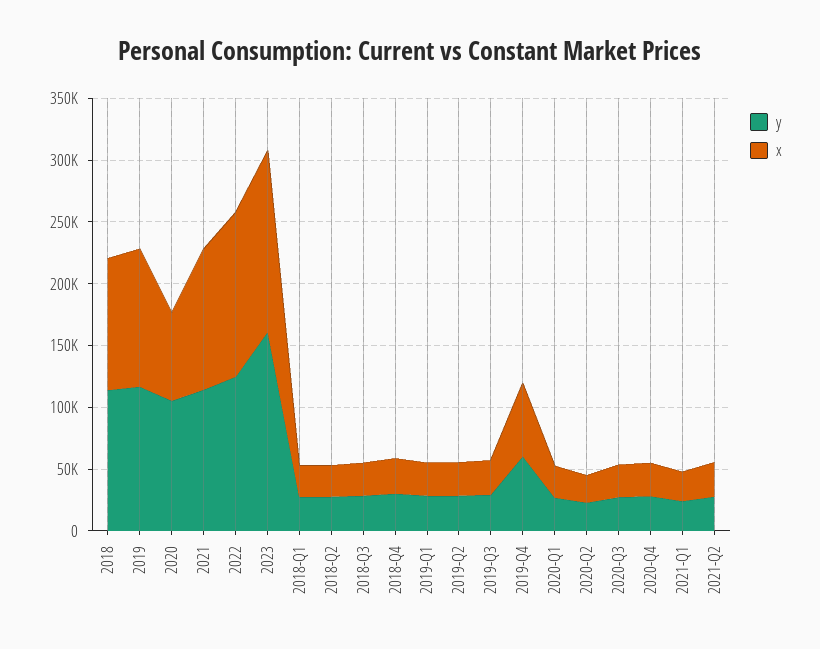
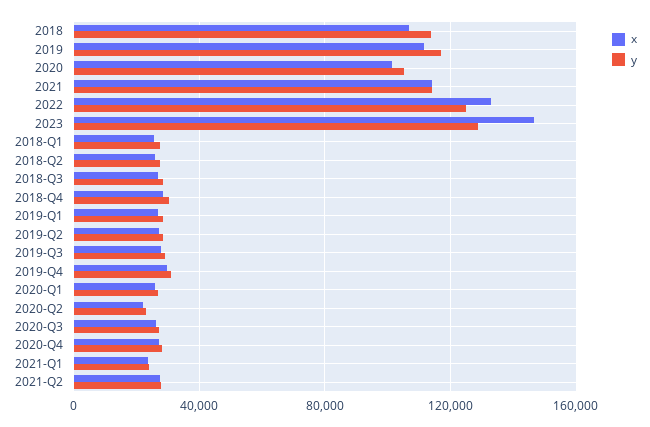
  {
    "y": {
      "2018": 115000,
      "2019": 115000,
      "2020": 105000,
      "2021": 115000,
      "2022": 125000,
-     "2023": 160000,
+     "2023": 130000,
      "2018-Q1": 30000,
      "2018-Q2": 25000,
      "2018-Q3": 30000,
      "2018-Q4": 30000,
      "2019-Q1": 30000,
      "2019-Q2": 30000,
      "2019-Q3": 30000,
-     "2019-Q4": 60000,
+     "2019-Q4": 30000,
      "2020-Q1": 25000,
      "2020-Q2": 25000,
      "2020-Q3": 25000,
      "2020-Q4": 30000,
      "2021-Q1": 25000,
      "2021-Q2": 30000
    },
    "x": {
      "2018": 105000,
      "2019": 110000,
-     "2020": 70000,
+     "2020": 100000,
      "2021": 115000,
      "2022": 135000,
      "2023": 145000,
      "2018-Q1": 25000,
      "2018-Q2": 25000,
      "2018-Q3": 25000,
      "2018-Q4": 30000,
      "2019-Q1": 25000,
      "2019-Q2": 25000,
      "2019-Q3": 30000,
-     "2019-Q4": 60000,
+     "2019-Q4": 30000,
      "2020-Q1": 25000,
      "2020-Q2": 20000,
      "2020-Q3": 25000,
      "2020-Q4": 25000,
      "2021-Q1": 25000,
      "2021-Q2": 30000
    }
  }

